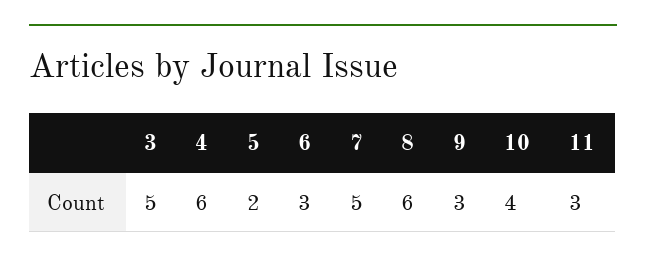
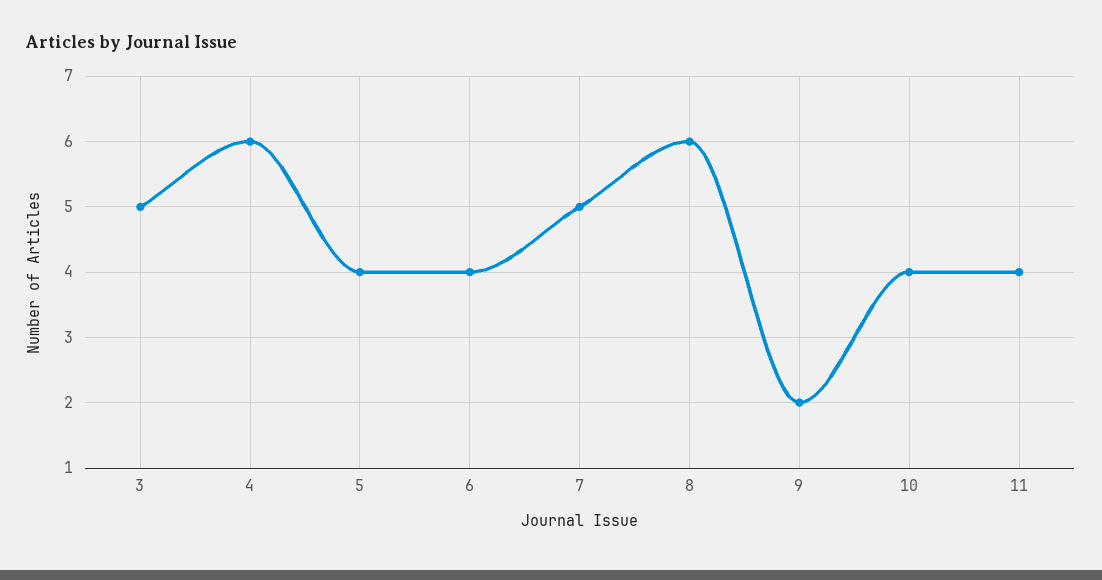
  {
    "3": 5,
    "4": 6,
-   "5": 2,
+   "5": 4,
-   "6": 3,
+   "6": 4,
    "7": 5,
    "8": 6,
-   "9": 3,
+   "9": 2,
    "10": 4,
-   "11": 3
+   "11": 4
  }

